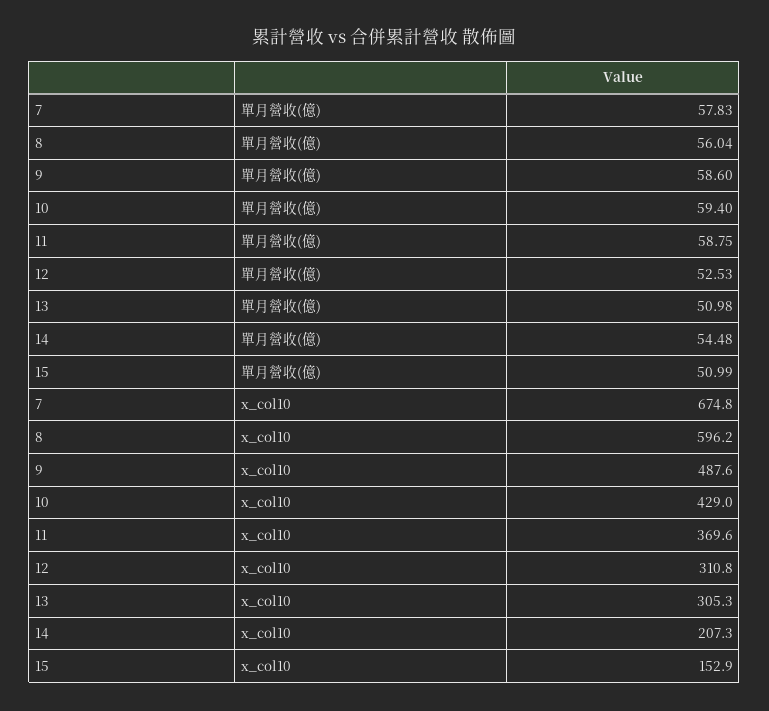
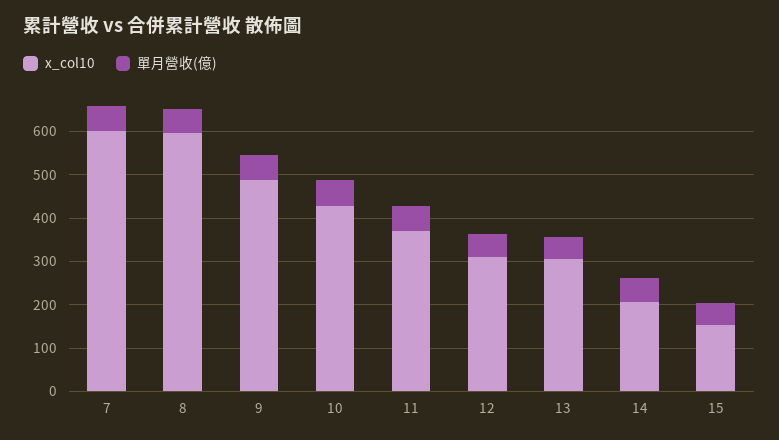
  {
    "單月營收(億)": {
      "7": 57.83,
      "8": 56.04,
      "9": 58.6,
      "10": 59.4,
      "11": 58.75,
      "12": 52.53,
      "13": 50.98,
      "14": 54.48,
      "15": 50.99
    },
    "x_col10": {
-     "7": 674.8,
+     "7": 600,
      "8": 596.2,
      "9": 487.6,
      "10": 429,
      "11": 369.6,
      "12": 310.8,
      "13": 305.3,
      "14": 207.3,
      "15": 152.9
    }
  }

